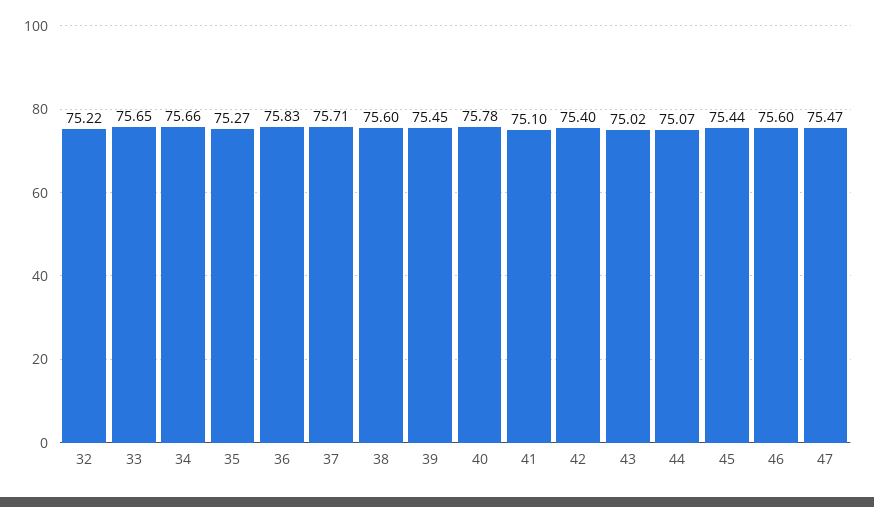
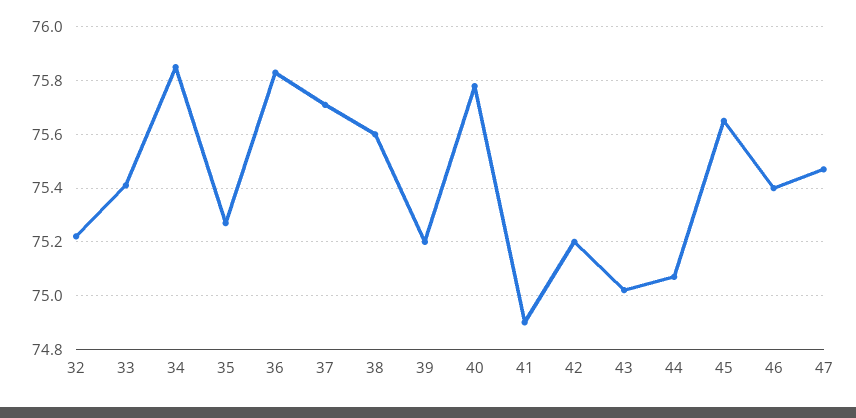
  {
    "32": 75.22,
-   "33": 75.65,
+   "33": 75.4,
-   "34": 75.66,
+   "34": 75.85,
    "35": 75.27,
    "36": 75.83,
    "37": 75.71,
    "38": 75.6,
-   "39": 75.45,
+   "39": 75.2,
    "40": 75.78,
-   "41": 75.1,
+   "41": 74.9,
-   "42": 75.4,
+   "42": 75.2,
    "43": 75.02,
    "44": 75.07,
-   "45": 75.44,
+   "45": 75.65,
-   "46": 75.6,
+   "46": 75.4,
    "47": 75.47
  }

